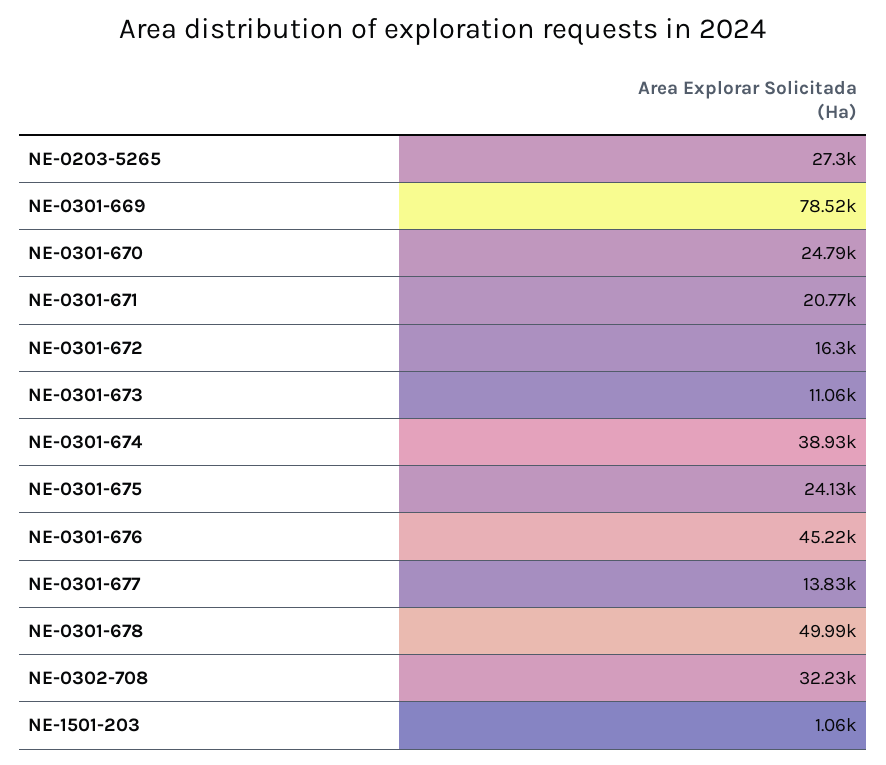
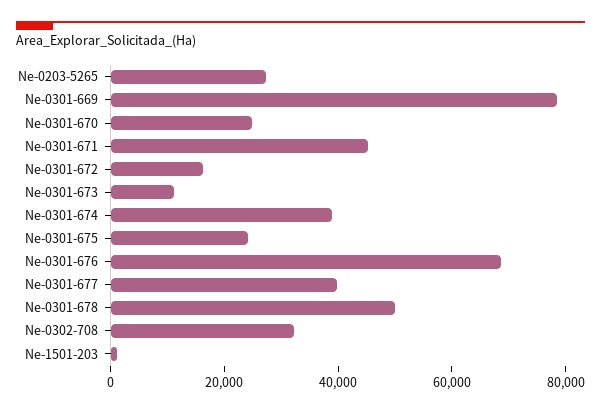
  {
    "NE-0203-5265": 27300,
    "NE-0301-669": 78520,
    "NE-0301-670": 24790,
-   "NE-0301-671": 20770,
+   "NE-0301-671": 45000,
    "NE-0301-672": 16300,
    "NE-0301-673": 11060,
    "NE-0301-674": 38930,
    "NE-0301-675": 24130,
-   "NE-0301-676": 45220,
+   "NE-0301-676": 70000,
-   "NE-0301-677": 13830,
+   "NE-0301-677": 40000,
    "NE-0301-678": 49990,
    "NE-0302-708": 32230,
    "NE-1501-203": 1060
  }

